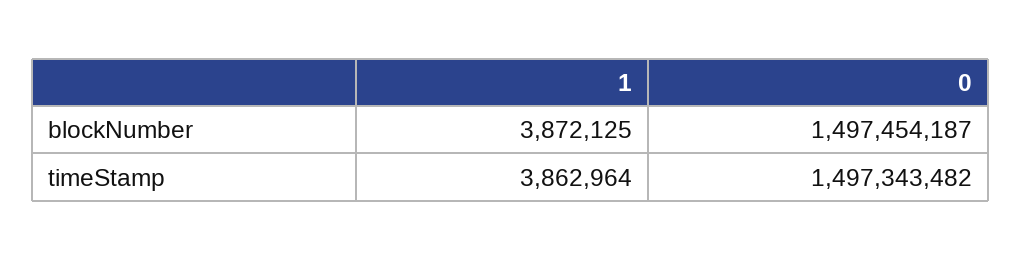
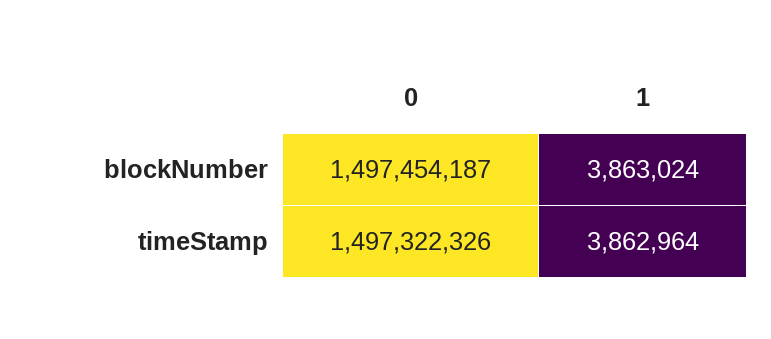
  {
    "1": {
-     "blockNumber": 3872125,
+     "blockNumber": 3863024,
      "timeStamp": 3862964
    },
    "0": {
      "blockNumber": 1497454187,
-     "timeStamp": 1497343482
+     "timeStamp": 1497322326
    }
  }

